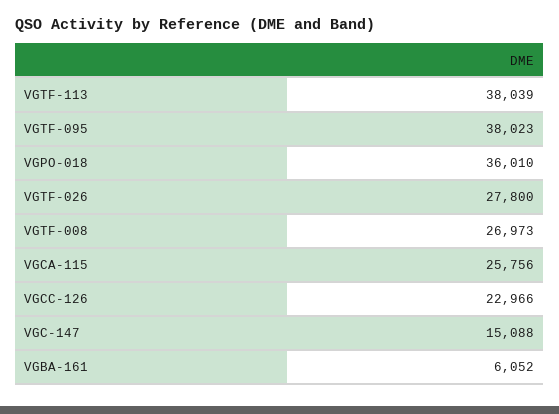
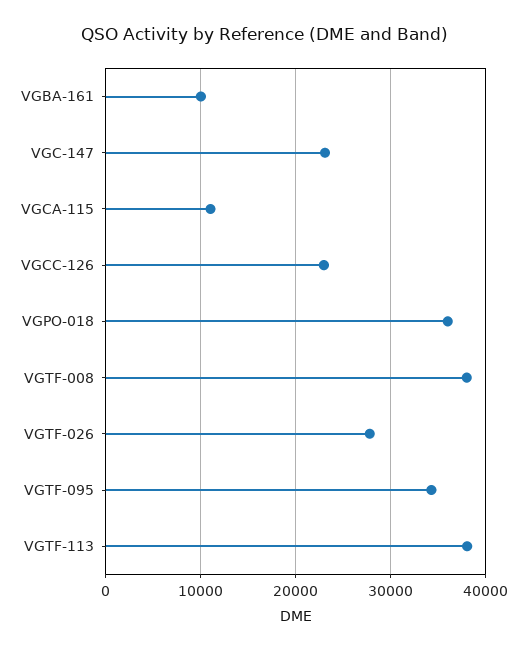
  {
    "VGTF-113": 38039,
-   "VGTF-095": 38023,
+   "VGTF-095": 34000,
    "VGPO-018": 36010,
    "VGTF-026": 27800,
-   "VGTF-008": 26973,
+   "VGTF-008": 38000,
-   "VGCA-115": 25756,
+   "VGCA-115": 11000,
    "VGCC-126": 22966,
-   "VGC-147": 15088,
+   "VGC-147": 23000,
-   "VGBA-161": 6052
+   "VGBA-161": 10000
  }

